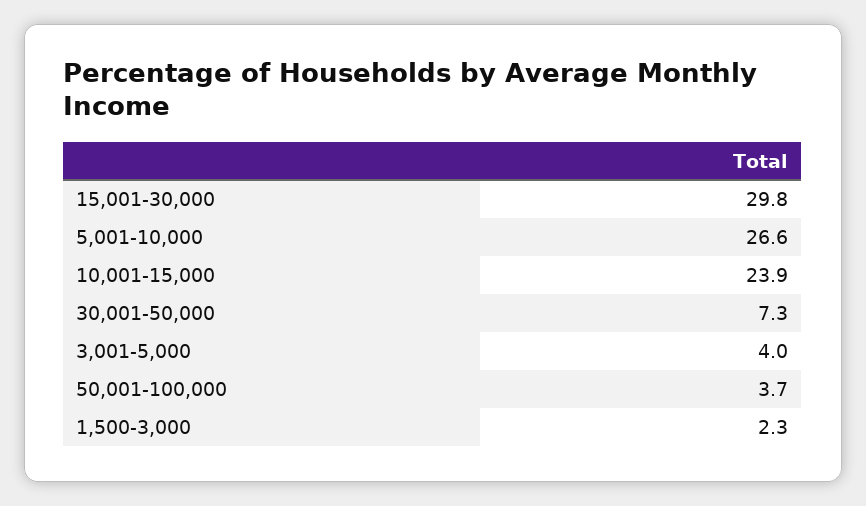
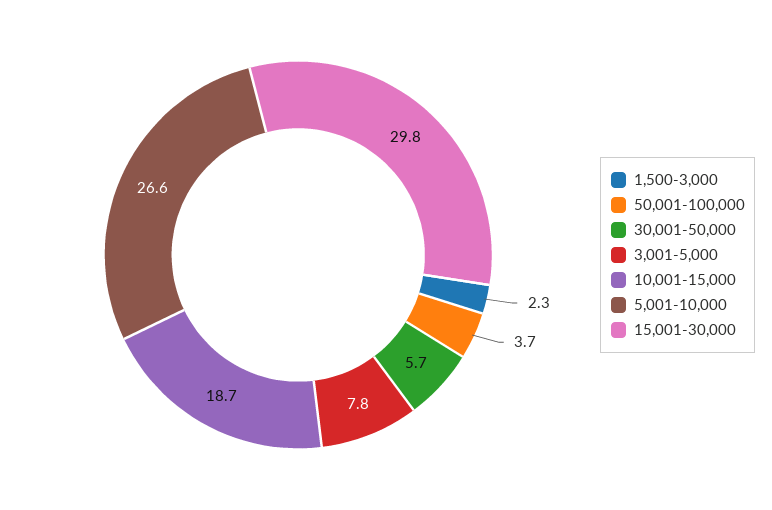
  {
    "15,001-30,000": 29.8,
    "5,001-10,000": 26.6,
-   "10,001-15,000": 23.9,
+   "10,001-15,000": 18.7,
-   "30,001-50,000": 7.3,
+   "30,001-50,000": 5.7,
-   "3,001-5,000": 4,
+   "3,001-5,000": 7.8,
    "50,001-100,000": 3.7,
    "1,500-3,000": 2.3
  }

